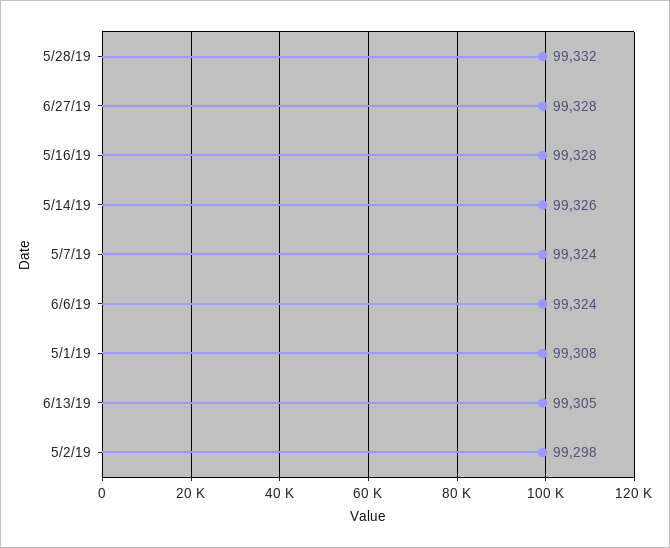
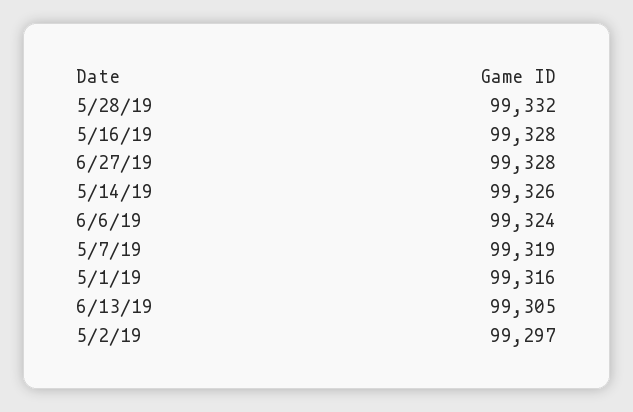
  {
    "5/28/19": 99332,
    "6/27/19": 99328,
    "5/16/19": 99328,
    "5/14/19": 99326,
-   "5/7/19": 99324,
+   "5/7/19": 99319,
    "6/6/19": 99324,
-   "5/1/19": 99308,
+   "5/1/19": 99316,
    "6/13/19": 99305,
-   "5/2/19": 99298
+   "5/2/19": 99297
  }

